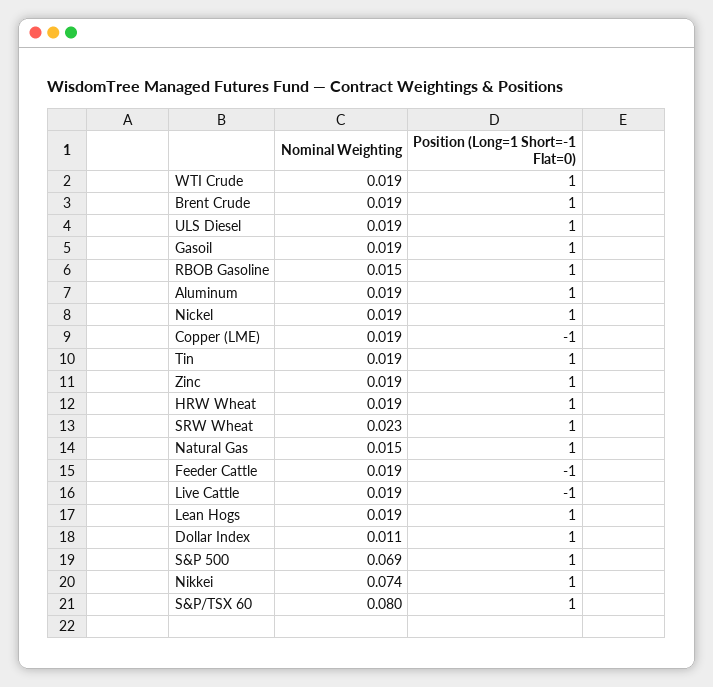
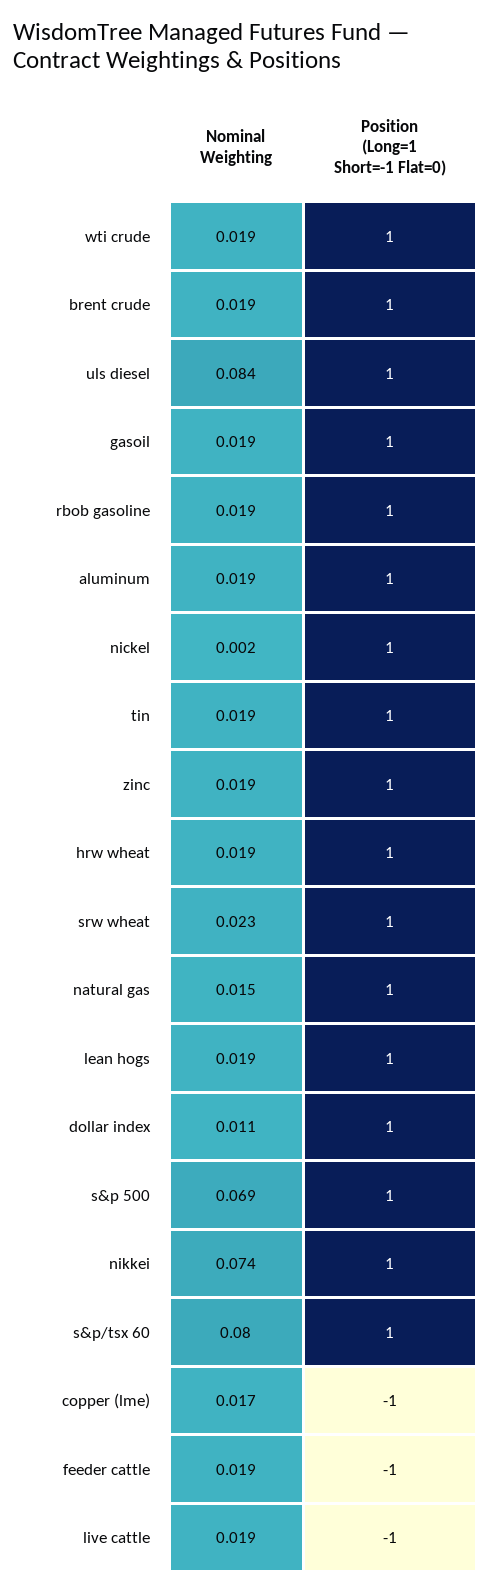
  {
    "Nominal Weighting": {
      "WTI Crude": 0.019,
      "Brent Crude": 0.019,
-     "ULS Diesel": 0.019,
+     "ULS Diesel": 0.084,
      "Gasoil": 0.019,
-     "RBOB Gasoline": 0.015,
+     "RBOB Gasoline": 0.019,
      "Aluminum": 0.019,
-     "Nickel": 0.019,
+     "Nickel": 0.002,
-     "Copper (LME)": 0.019,
+     "Copper (LME)": 0.017,
      "Tin": 0.019,
      "Zinc": 0.019,
      "HRW Wheat": 0.019,
      "SRW Wheat": 0.023,
      "Natural Gas": 0.015,
      "Feeder Cattle": 0.019,
      "Live Cattle": 0.019,
      "Lean Hogs": 0.019,
      "Dollar Index": 0.011,
      "S&P 500": 0.069,
      "Nikkei": 0.074,
      "S&P/TSX 60": 0.08
    },
    "Position (Long=1 Short=-1 Flat=0)": {
      "WTI Crude": 1,
      "Brent Crude": 1,
      "ULS Diesel": 1,
      "Gasoil": 1,
      "RBOB Gasoline": 1,
      "Aluminum": 1,
      "Nickel": 1,
      "Copper (LME)": -1,
      "Tin": 1,
      "Zinc": 1,
      "HRW Wheat": 1,
      "SRW Wheat": 1,
      "Natural Gas": 1,
      "Feeder Cattle": -1,
      "Live Cattle": -1,
      "Lean Hogs": 1,
      "Dollar Index": 1,
      "S&P 500": 1,
      "Nikkei": 1,
      "S&P/TSX 60": 1
    }
  }

